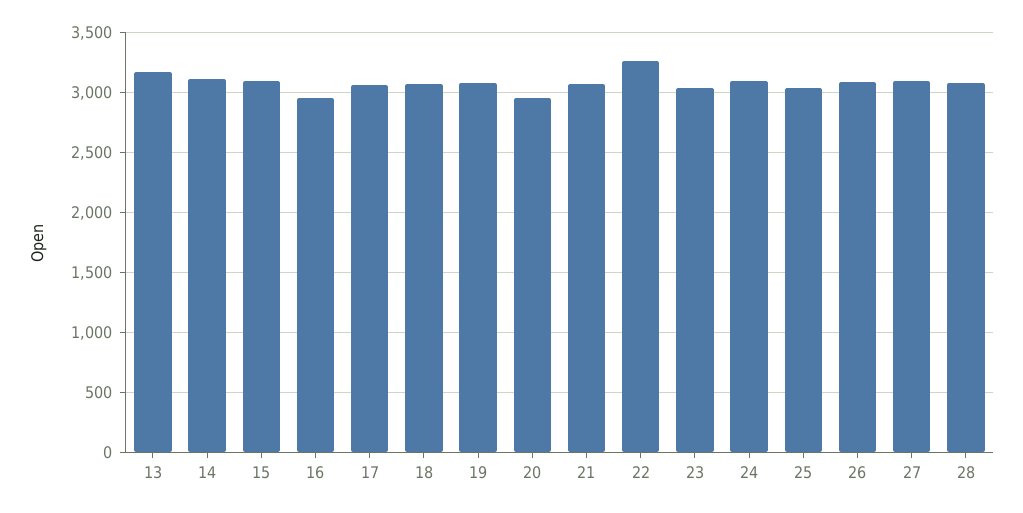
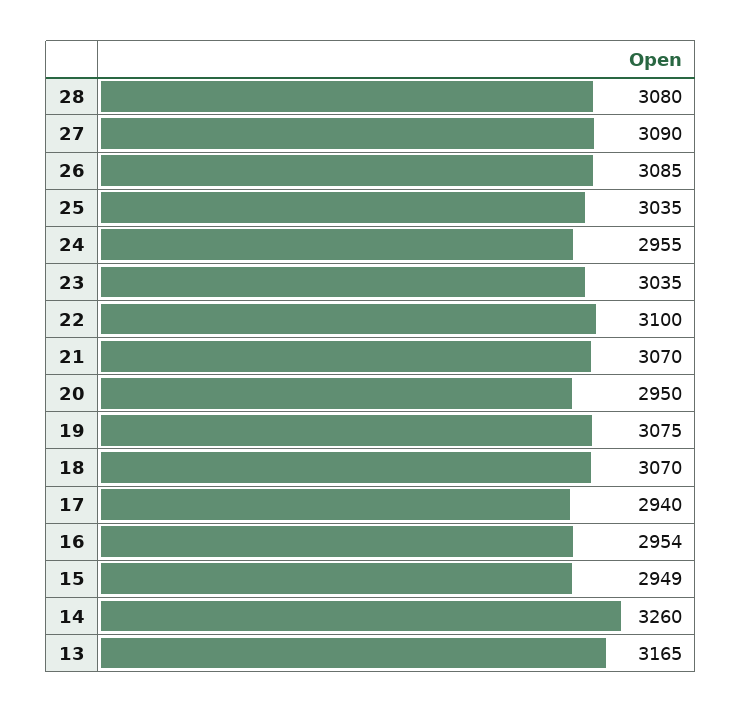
  {
    "13": 3165,
-   "14": 3100,
+   "14": 3260,
-   "15": 3100,
+   "15": 2949,
    "16": 2954,
-   "17": 3050,
+   "17": 2940,
    "18": 3070,
    "19": 3075,
    "20": 2950,
    "21": 3070,
-   "22": 3250,
+   "22": 3100,
    "23": 3035,
-   "24": 3100,
+   "24": 2955,
    "25": 3035,
    "26": 3085,
    "27": 3090,
    "28": 3080
  }

